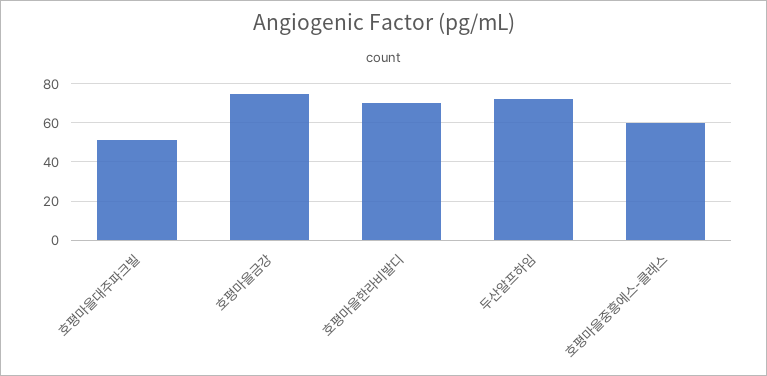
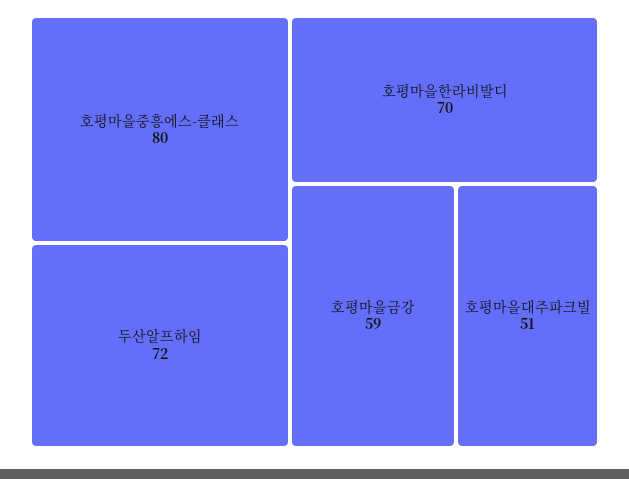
  {
    "호평마을대주파크빌": 51,
-   "호평마을금강": 75,
+   "호평마을금강": 59,
    "호평마을한라비발디": 70,
    "두산알프하임": 72,
-   "호평마을중흥에스-클래스": 60
+   "호평마을중흥에스-클래스": 80
  }

